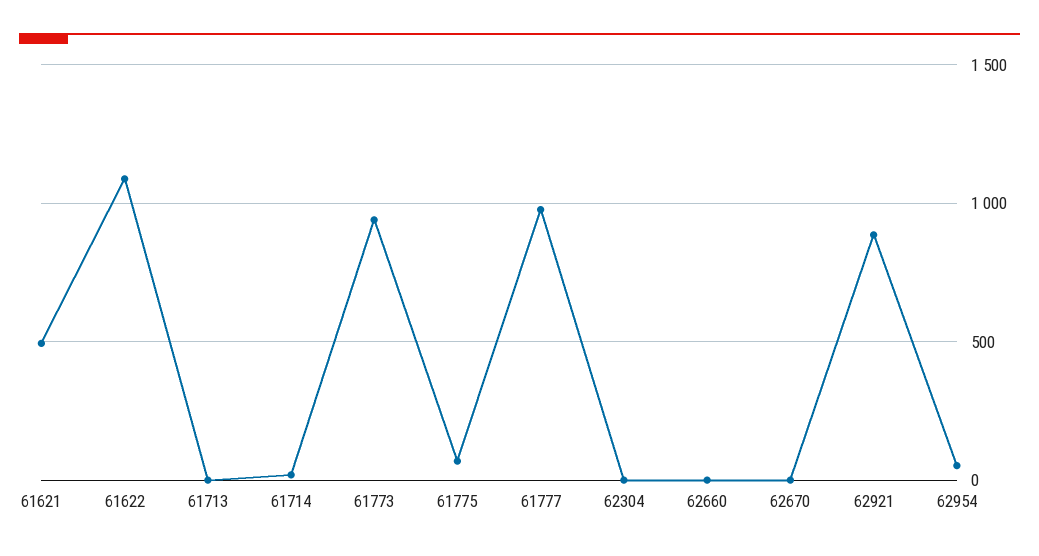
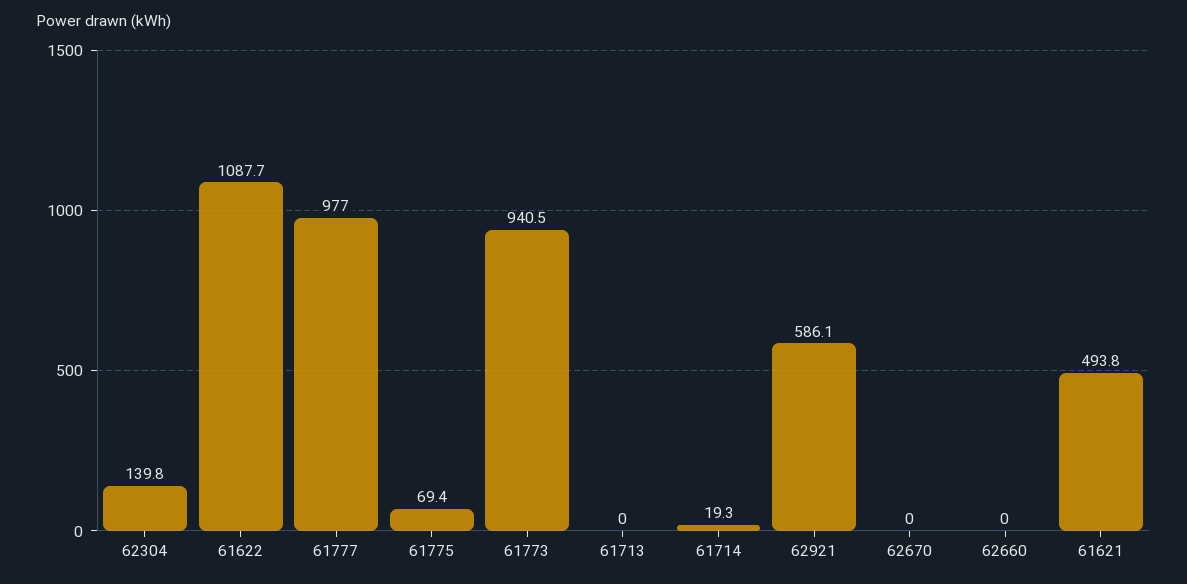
  {
    "61621": 493.8,
    "61622": 1087.7,
    "61713": 0,
    "61714": 19.3,
    "61773": 940.5,
    "61775": 69.4,
    "61777": 977,
-   "62304": 0,
+   "62304": 139.8,
    "62660": 0,
    "62670": 0,
-   "62921": 900,
+   "62921": 586.1
-   "62954": 50
  }

